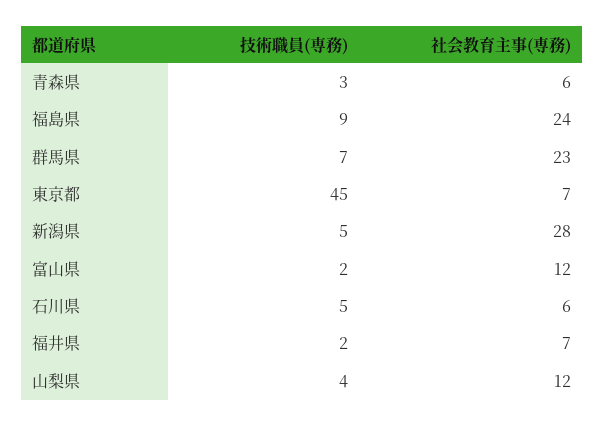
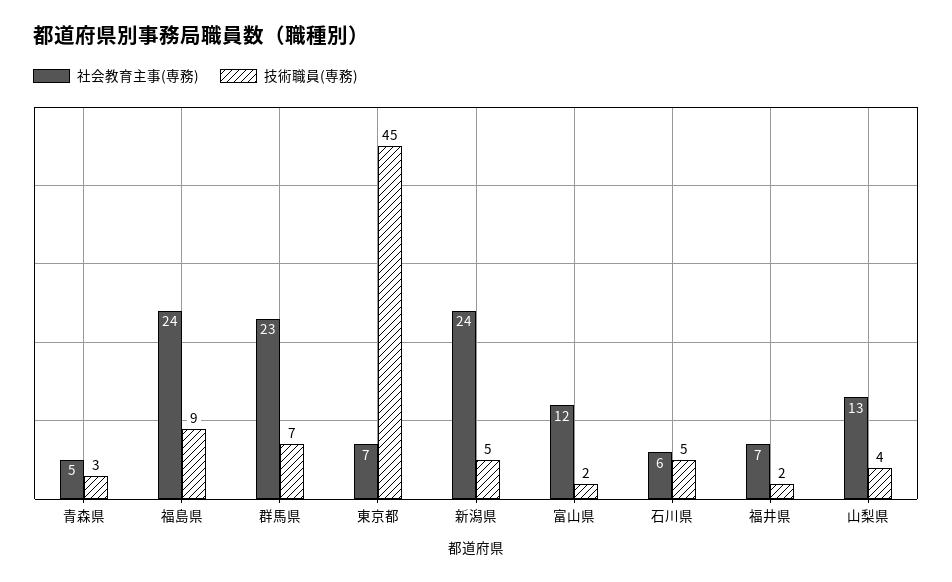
  {
    "技術職員(専務)": {
      "青森県": 3,
      "福島県": 9,
      "群馬県": 7,
      "東京都": 45,
      "新潟県": 5,
      "富山県": 2,
      "石川県": 5,
      "福井県": 2,
      "山梨県": 4
    },
    "社会教育主事(専務)": {
-     "青森県": 6,
+     "青森県": 5,
      "福島県": 24,
      "群馬県": 23,
      "東京都": 7,
-     "新潟県": 28,
+     "新潟県": 24,
      "富山県": 12,
      "石川県": 6,
      "福井県": 7,
-     "山梨県": 12
+     "山梨県": 13
    }
  }

